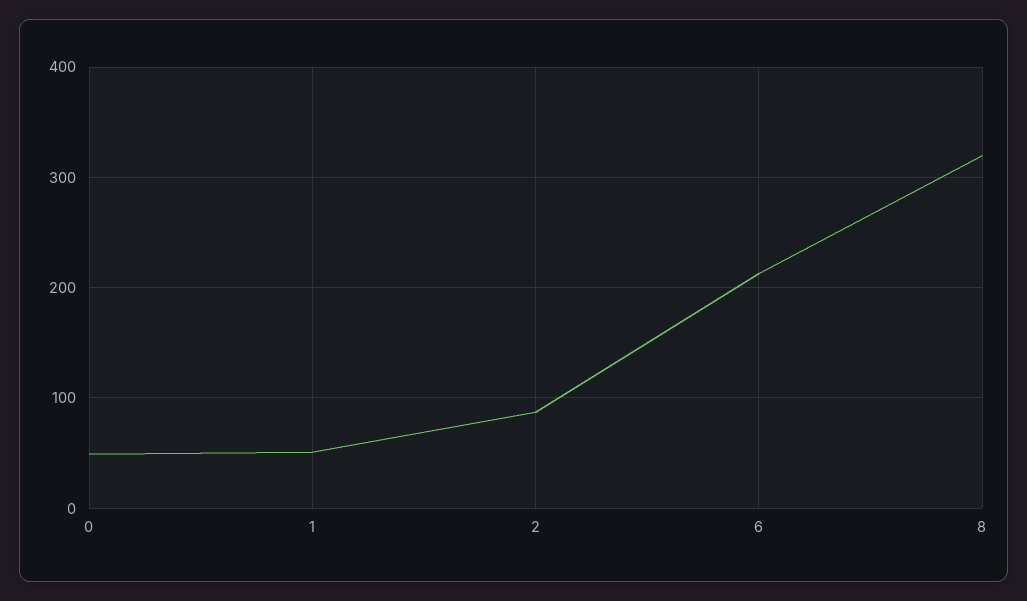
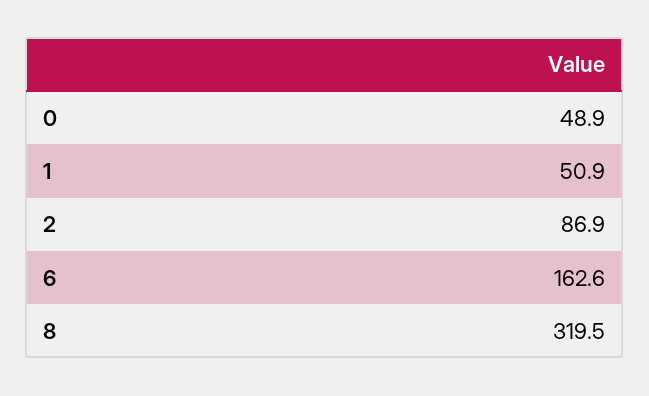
  {
    "0": 48.9,
    "1": 50.9,
    "2": 86.9,
-   "6": 210,
+   "6": 162.6,
    "8": 319.5
  }

